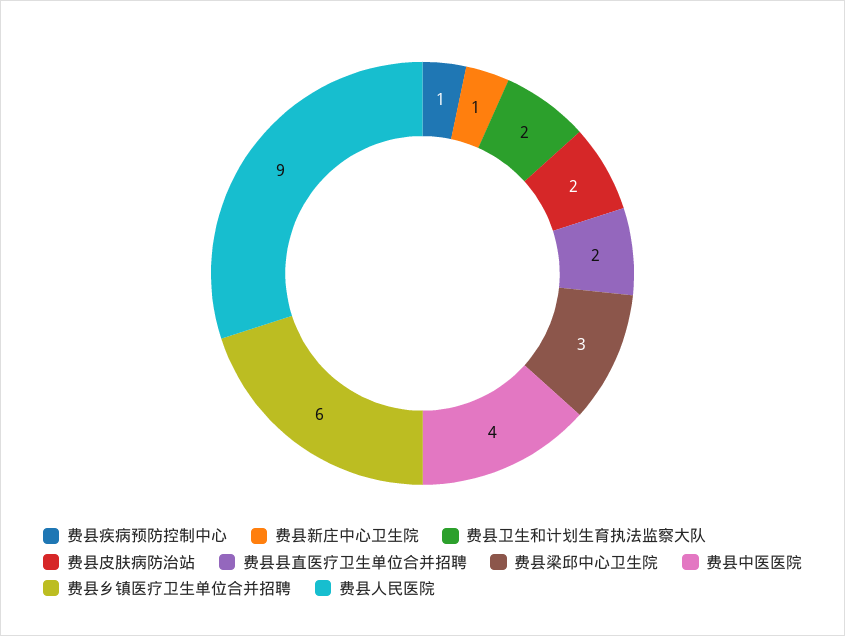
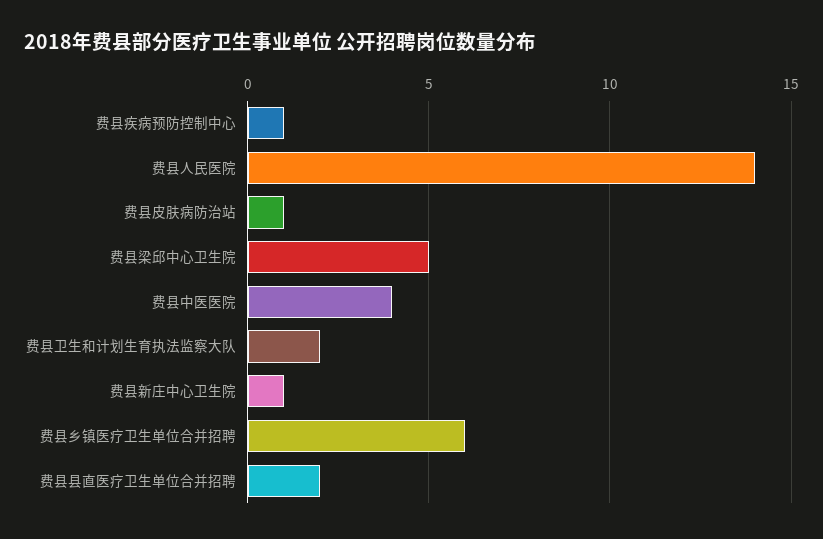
  {
    "费县疾病预防控制中心": 1,
    "费县新庄中心卫生院": 1,
    "费县卫生和计划生育执法监察大队": 2,
-   "费县皮肤病防治站": 2,
+   "费县皮肤病防治站": 1,
    "费县县直医疗卫生单位合并招聘": 2,
-   "费县梁邱中心卫生院": 3,
+   "费县梁邱中心卫生院": 5,
    "费县中医医院": 4,
    "费县乡镇医疗卫生单位合并招聘": 6,
-   "费县人民医院": 9
+   "费县人民医院": 14
  }

